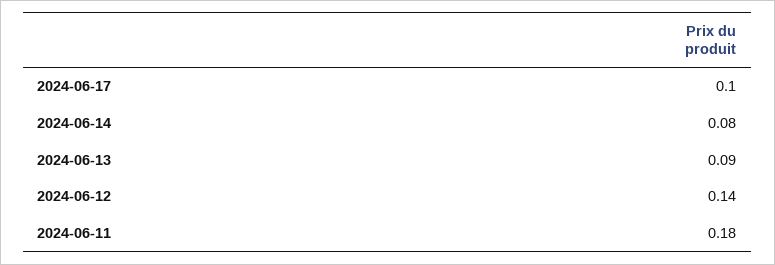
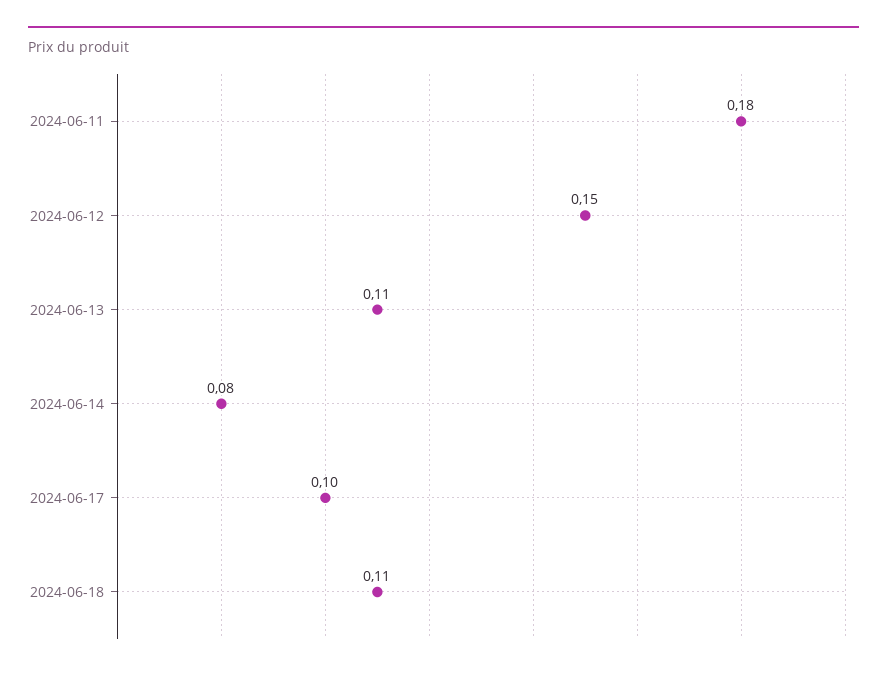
  {
    "2024-06-17": 0.1,
    "2024-06-14": 0.08,
-   "2024-06-13": 0.09,
+   "2024-06-13": 0.11,
-   "2024-06-12": 0.14,
+   "2024-06-12": 0.15,
-   "2024-06-11": 0.18
+   "2024-06-11": 0.18,
+   "2024-06-18": 0.11
  }

